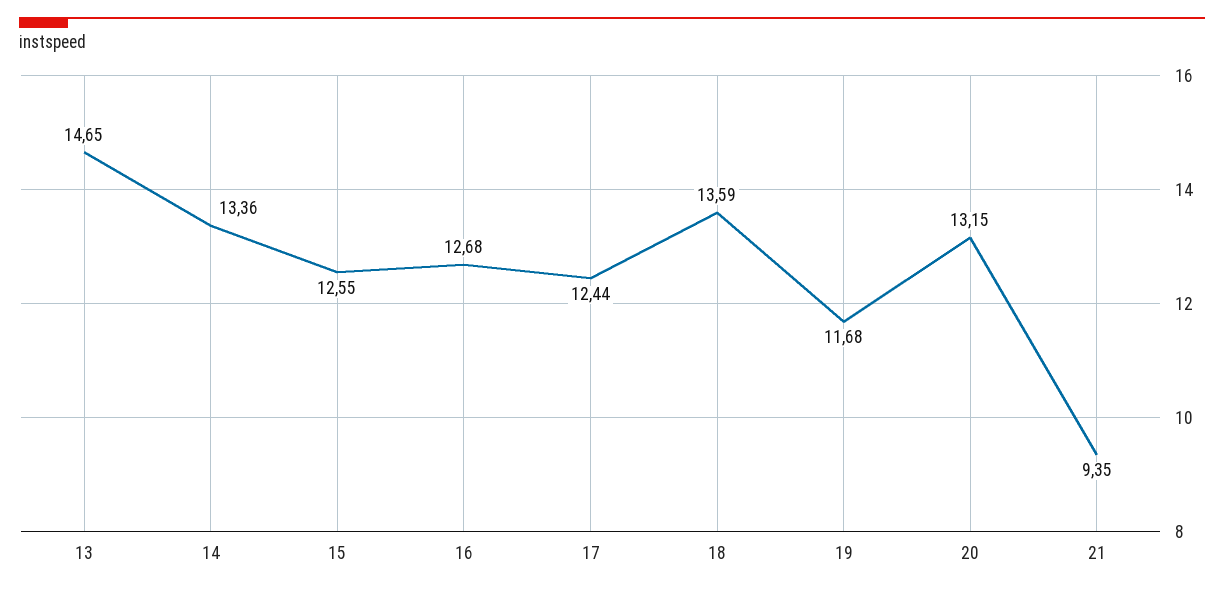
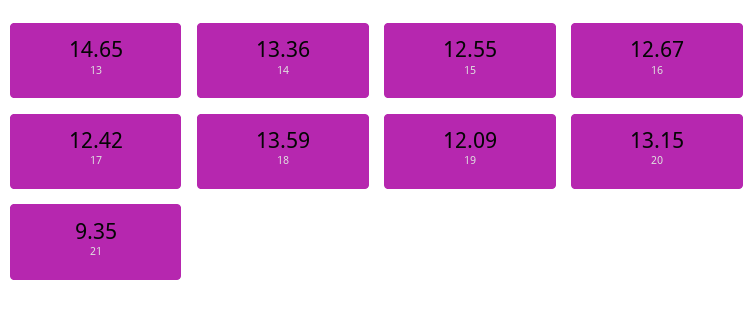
  {
    "13": 14.65,
    "14": 13.36,
    "15": 12.55,
-   "16": 12.68,
+   "16": 12.67,
-   "17": 12.44,
+   "17": 12.42,
    "18": 13.59,
-   "19": 11.68,
+   "19": 12.09,
    "20": 13.15,
    "21": 9.35
  }

